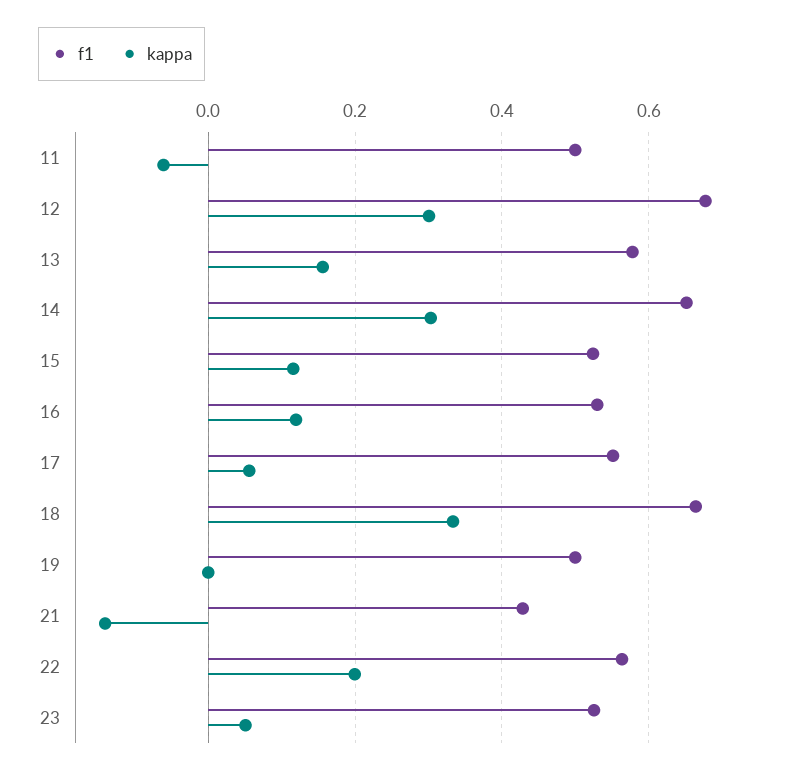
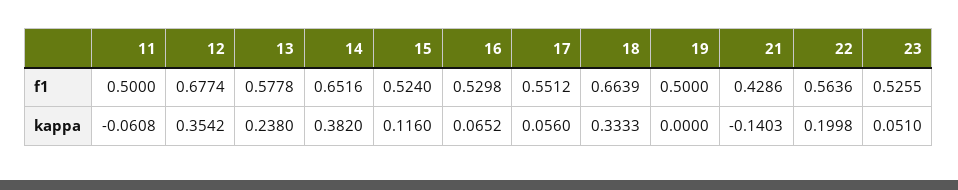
  {
    "f1": {
      "11": 0.5,
      "12": 0.6774,
      "13": 0.5778,
      "14": 0.6516,
      "15": 0.524,
      "16": 0.5298,
      "17": 0.5512,
      "18": 0.6639,
      "19": 0.5,
      "21": 0.4286,
      "22": 0.5636,
      "23": 0.5255
    },
    "kappa": {
      "11": -0.0608,
-     "12": 0.3,
+     "12": 0.3542,
-     "13": 0.16,
+     "13": 0.238,
-     "14": 0.3,
+     "14": 0.382,
      "15": 0.116,
-     "16": 0.12,
+     "16": 0.0652,
      "17": 0.056,
      "18": 0.3333,
      "19": 0,
      "21": -0.1403,
      "22": 0.1998,
      "23": 0.051
    }
  }

